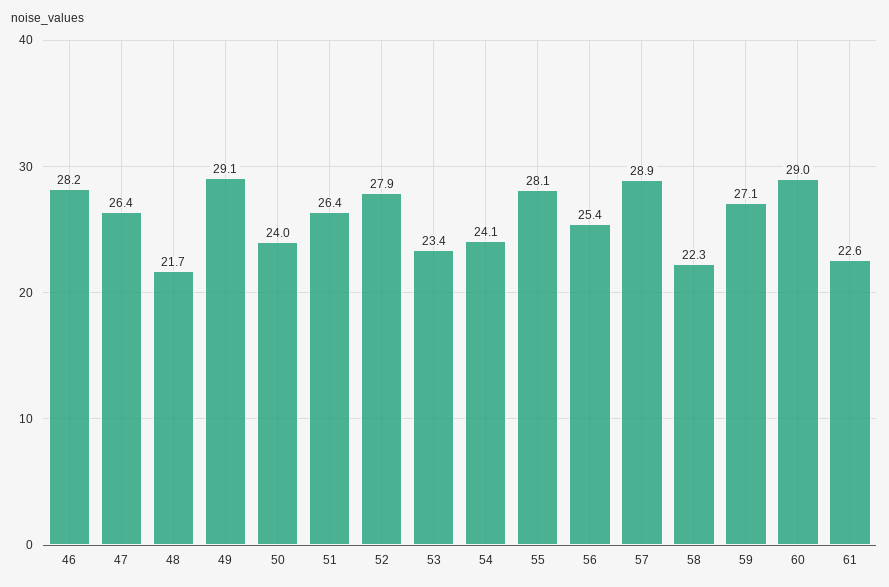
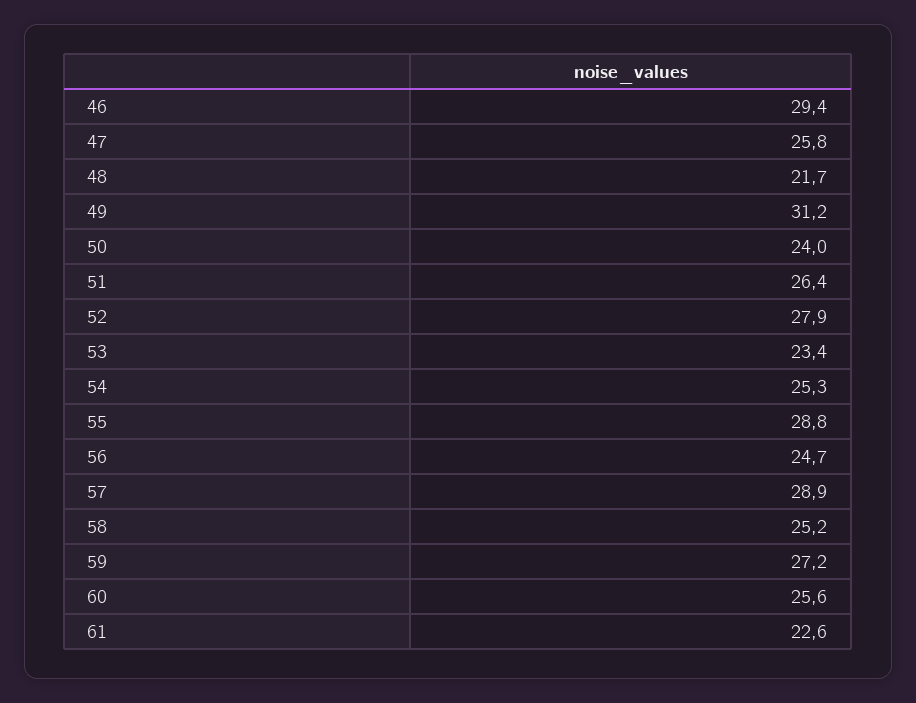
  {
-   "46": 28.2,
+   "46": 29.4,
-   "47": 26.4,
+   "47": 25.8,
    "48": 21.7,
-   "49": 29.1,
+   "49": 31.2,
    "50": 24,
    "51": 26.4,
    "52": 27.9,
    "53": 23.4,
-   "54": 24.1,
+   "54": 25.3,
-   "55": 28.1,
+   "55": 28.8,
-   "56": 25.4,
+   "56": 24.7,
    "57": 28.9,
-   "58": 22.3,
+   "58": 25.2,
-   "59": 27.1,
+   "59": 27.2,
-   "60": 29,
+   "60": 25.6,
    "61": 22.6
  }

